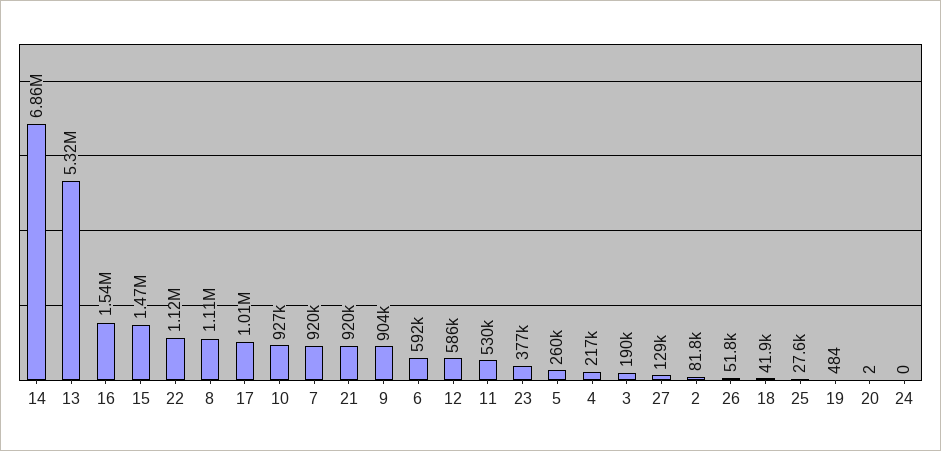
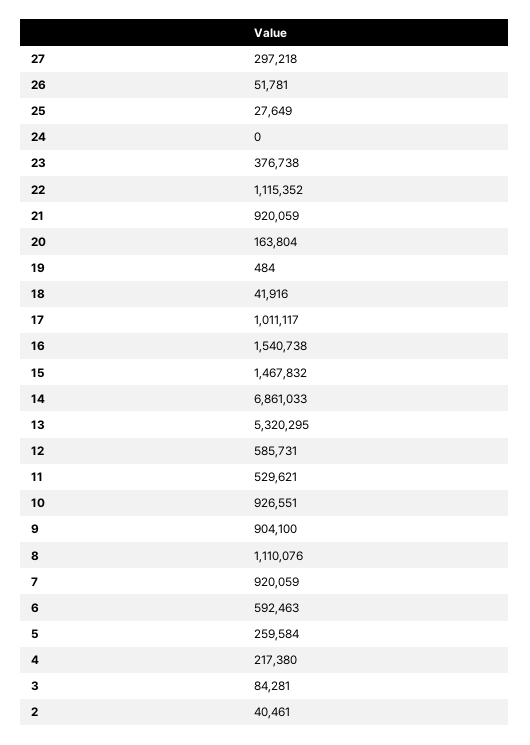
  {
    "14": 6861033,
    "13": 5320295,
    "16": 1540738,
    "15": 1467832,
    "22": 1115352,
    "8": 1110076,
    "17": 1011117,
    "10": 926551,
    "7": 920059,
    "21": 920059,
    "9": 904100,
    "6": 592463,
    "12": 585731,
    "11": 529621,
    "23": 376738,
    "5": 259584,
    "4": 217380,
-   "3": 190000,
+   "3": 84281,
-   "27": 129000,
+   "27": 297218,
-   "2": 81800,
+   "2": 40461,
    "26": 51781,
    "18": 41916,
    "25": 27649,
    "19": 484,
-   "20": 2,
+   "20": 163804,
    "24": 0
  }

